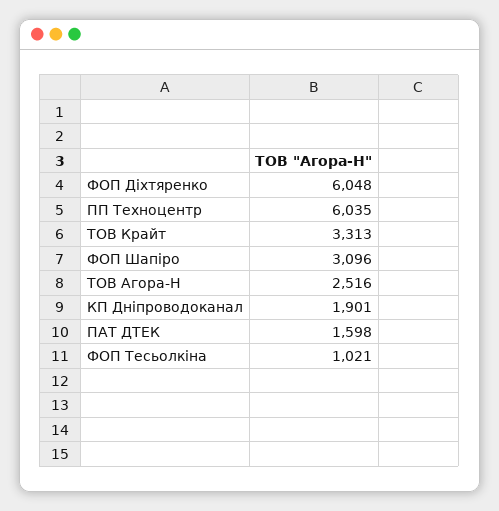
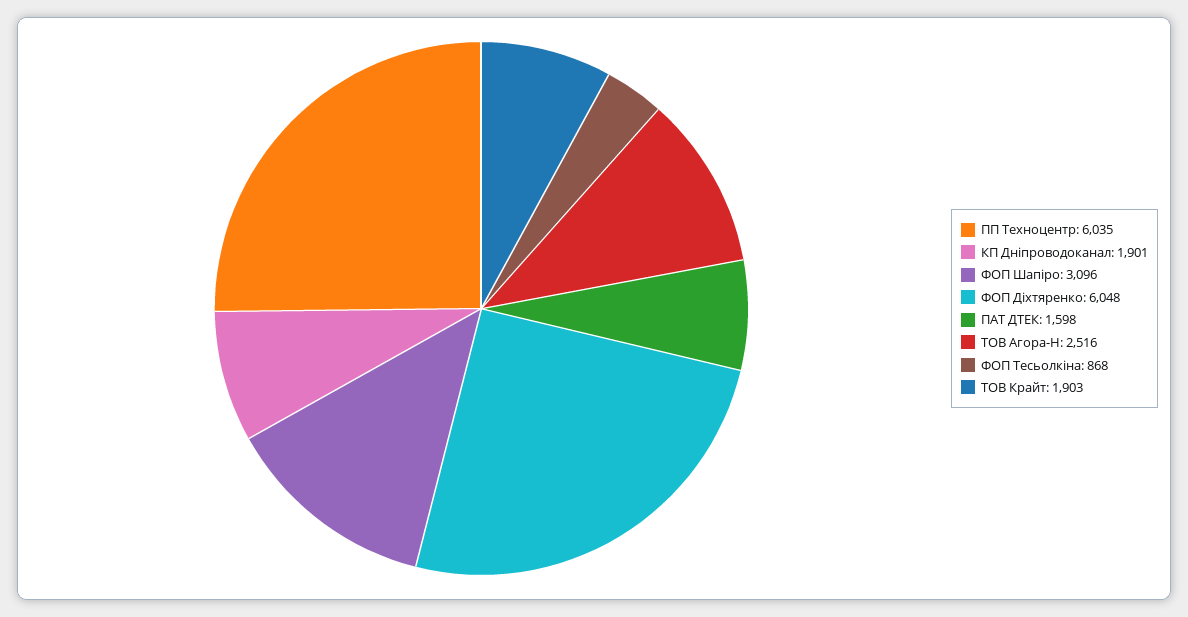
  {
    "ФОП Діхтяренко": 6048,
    "ПП Техноцентр": 6035,
-   "ТОВ Крайт": 3313,
+   "ТОВ Крайт": 1903,
    "ФОП Шапіро": 3096,
    "ТОВ Агора-Н": 2516,
    "КП Дніпроводоканал": 1901,
    "ПАТ ДТЕК": 1598,
-   "ФОП Тесьолкіна": 1021
+   "ФОП Тесьолкіна": 868
  }

